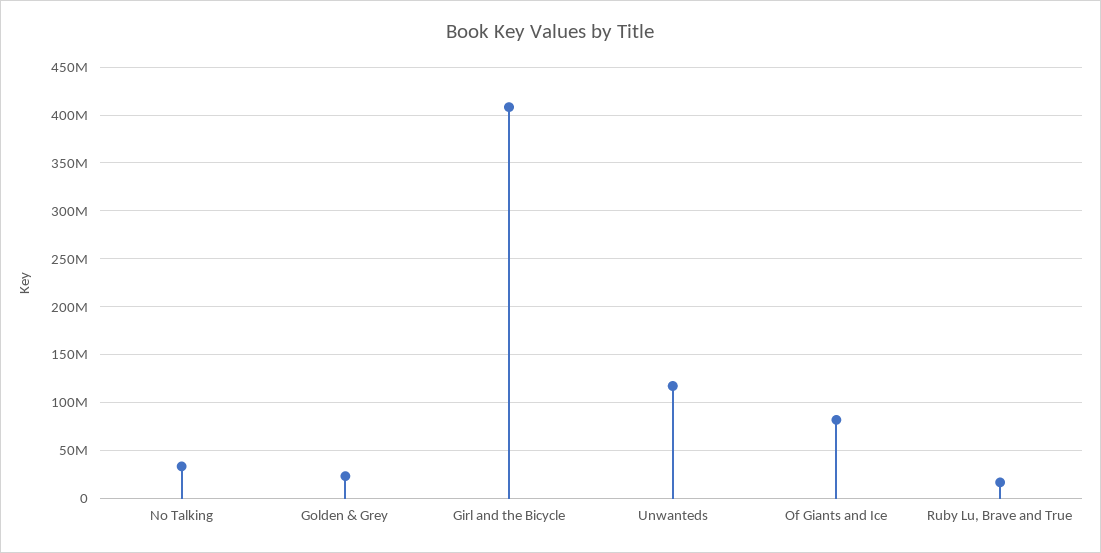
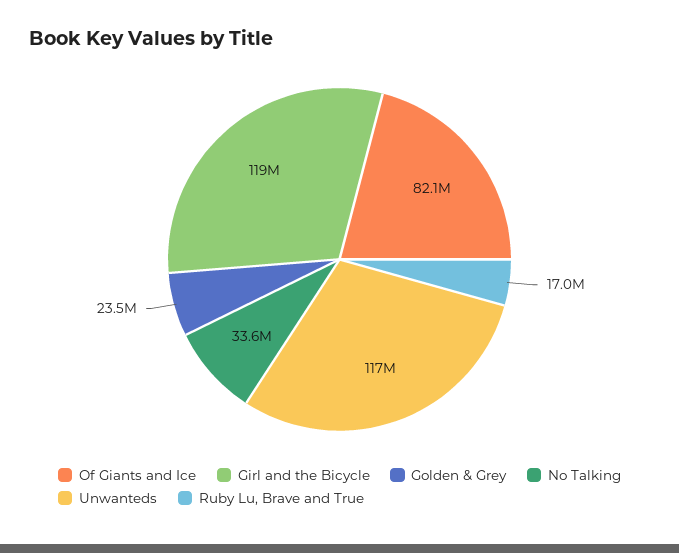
  {
    "No Talking": 33600000,
    "Golden & Grey": 23500000,
-   "Girl and the Bicycle": 410000000,
+   "Girl and the Bicycle": 119000000,
    "Unwanteds": 117000000,
    "Of Giants and Ice": 82100000,
    "Ruby Lu, Brave and True": 17000000
  }

